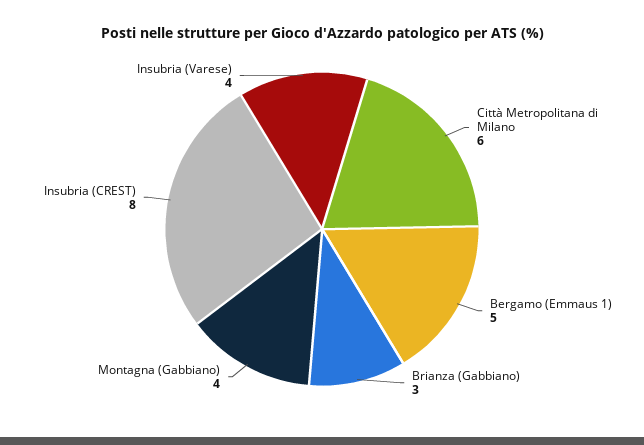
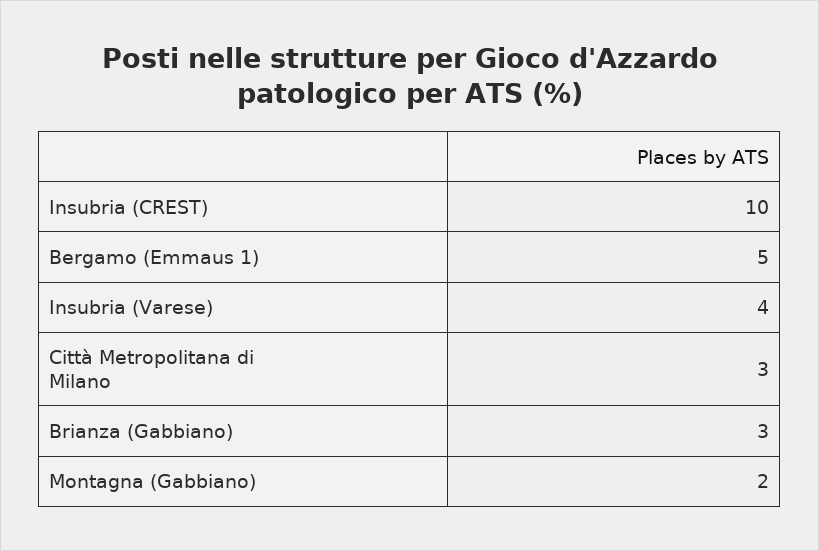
  {
-   "Città Metropolitana di Milano": 6,
+   "Città Metropolitana di Milano": 3,
    "Bergamo (Emmaus 1)": 5,
    "Brianza (Gabbiano)": 3,
-   "Montagna (Gabbiano)": 4,
+   "Montagna (Gabbiano)": 2,
-   "Insubria (CREST)": 8,
+   "Insubria (CREST)": 10,
    "Insubria (Varese)": 4
  }

